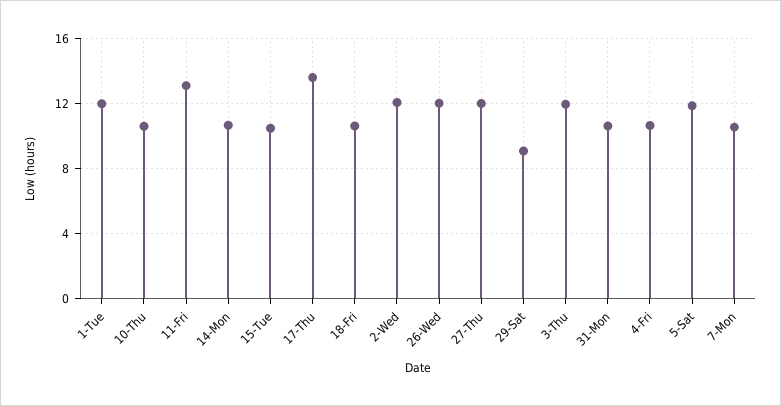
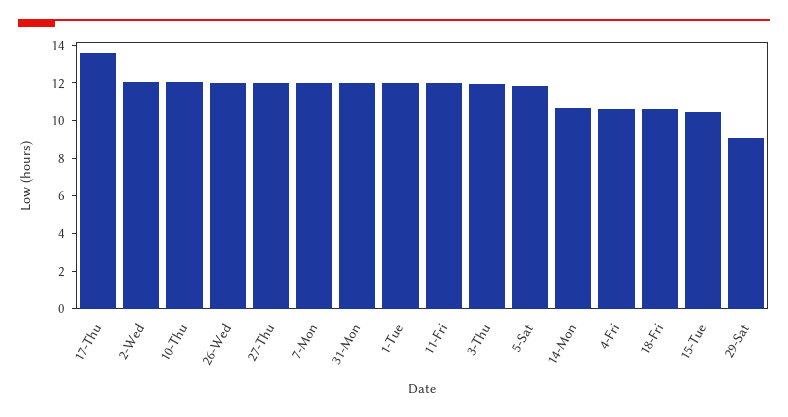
  {
    "1-Tue": 12,
-   "10-Thu": 10.5,
+   "10-Thu": 12,
-   "11-Fri": 13,
+   "11-Fri": 12,
    "14-Mon": 10.5,
    "15-Tue": 10.5,
    "17-Thu": 13.5,
    "18-Fri": 10.5,
    "2-Wed": 12,
    "26-Wed": 12,
    "27-Thu": 12,
    "29-Sat": 9,
    "3-Thu": 12,
-   "31-Mon": 10.5,
+   "31-Mon": 12,
    "4-Fri": 10.5,
    "5-Sat": 12,
-   "7-Mon": 10.5
+   "7-Mon": 12
  }

